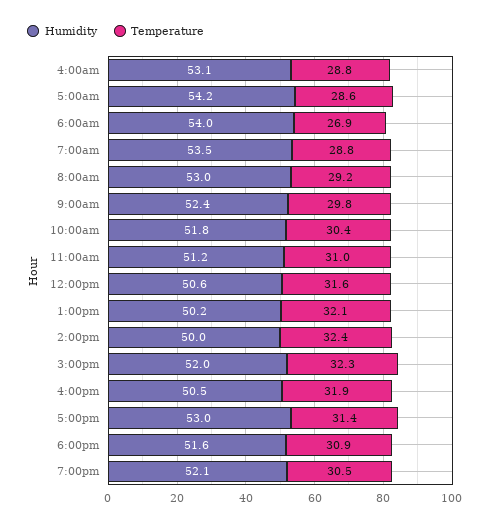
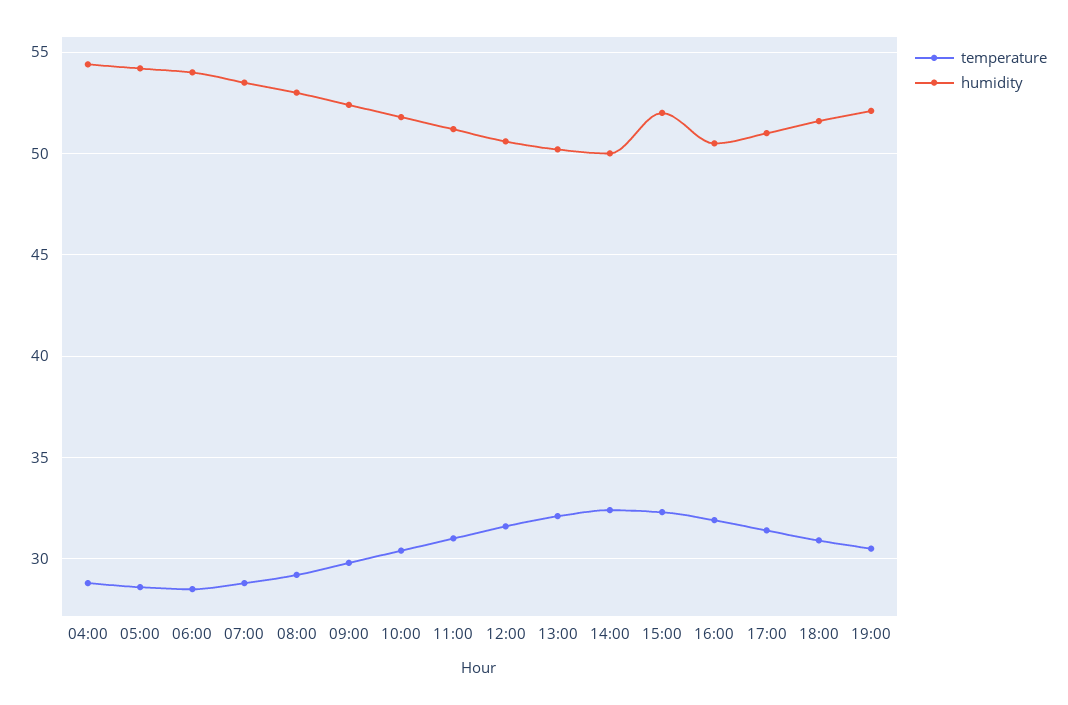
  {
    "Humidity": {
-     "4:00am": 53.1,
+     "4:00am": 54.5,
      "5:00am": 54.2,
      "6:00am": 54,
      "7:00am": 53.5,
      "8:00am": 53,
      "9:00am": 52.4,
      "10:00am": 51.8,
      "11:00am": 51.2,
      "12:00pm": 50.6,
      "1:00pm": 50.2,
      "2:00pm": 50,
      "3:00pm": 52,
      "4:00pm": 50.5,
-     "5:00pm": 53,
+     "5:00pm": 51,
      "6:00pm": 51.6,
      "7:00pm": 52.1
    },
    "Temperature": {
      "4:00am": 28.8,
      "5:00am": 28.6,
-     "6:00am": 26.9,
+     "6:00am": 28.5,
      "7:00am": 28.8,
      "8:00am": 29.2,
      "9:00am": 29.8,
      "10:00am": 30.4,
      "11:00am": 31,
      "12:00pm": 31.6,
      "1:00pm": 32.1,
      "2:00pm": 32.4,
      "3:00pm": 32.3,
      "4:00pm": 31.9,
      "5:00pm": 31.4,
      "6:00pm": 30.9,
      "7:00pm": 30.5
    }
  }

